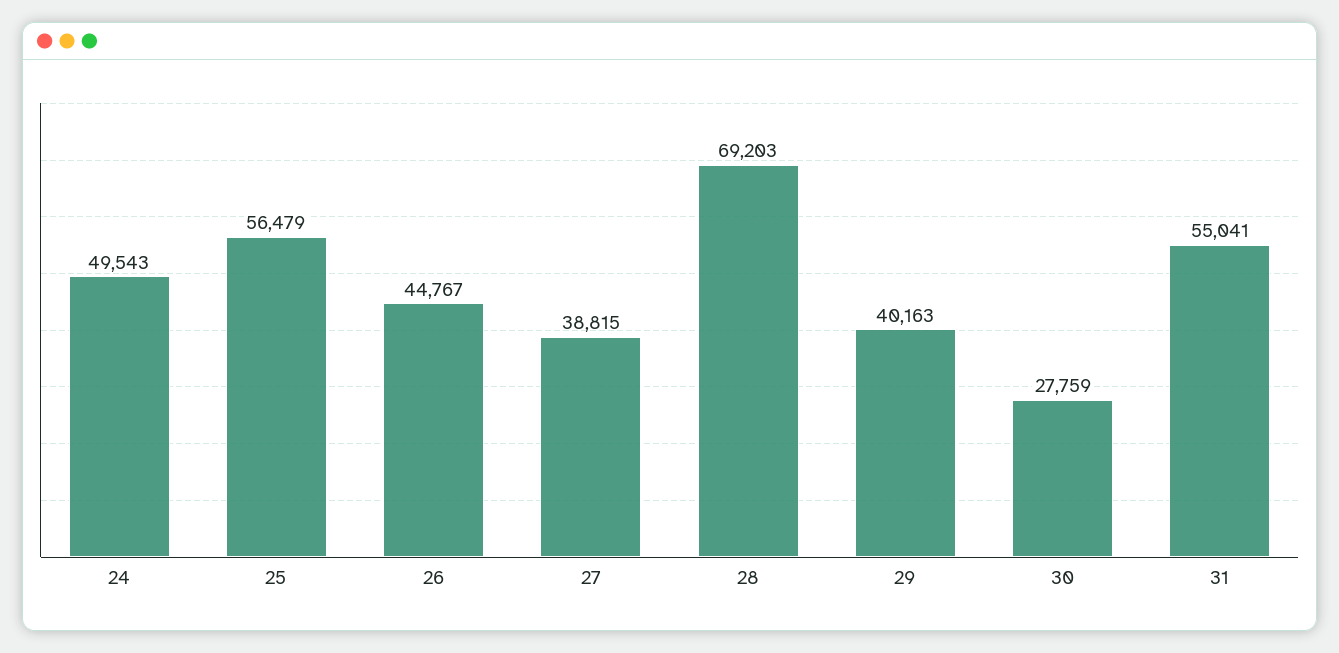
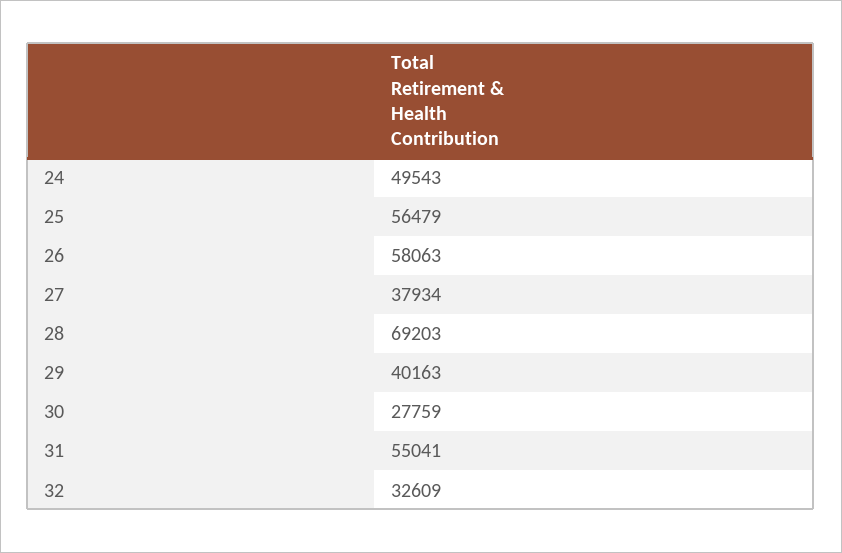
  {
    "24": 49543,
    "25": 56479,
-   "26": 44767,
+   "26": 58063,
-   "27": 38815,
+   "27": 37934,
    "28": 69203,
    "29": 40163,
    "30": 27759,
-   "31": 55041
+   "31": 55041,
+   "32": 32609
  }

